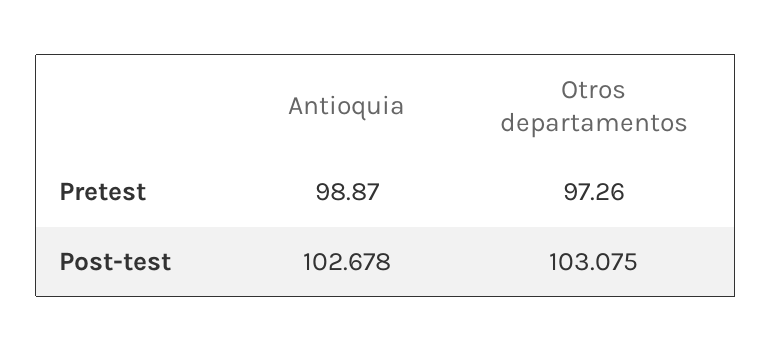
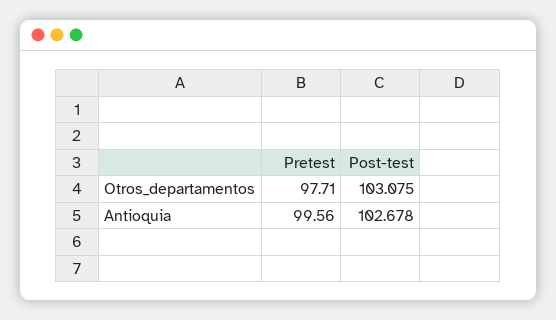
  {
    "Antioquia": {
-     "Pretest": 98.87,
+     "Pretest": 99.56,
      "Post-test": 102.678
    },
    "Otros departamentos": {
-     "Pretest": 97.26,
+     "Pretest": 97.71,
      "Post-test": 103.075
    }
  }

